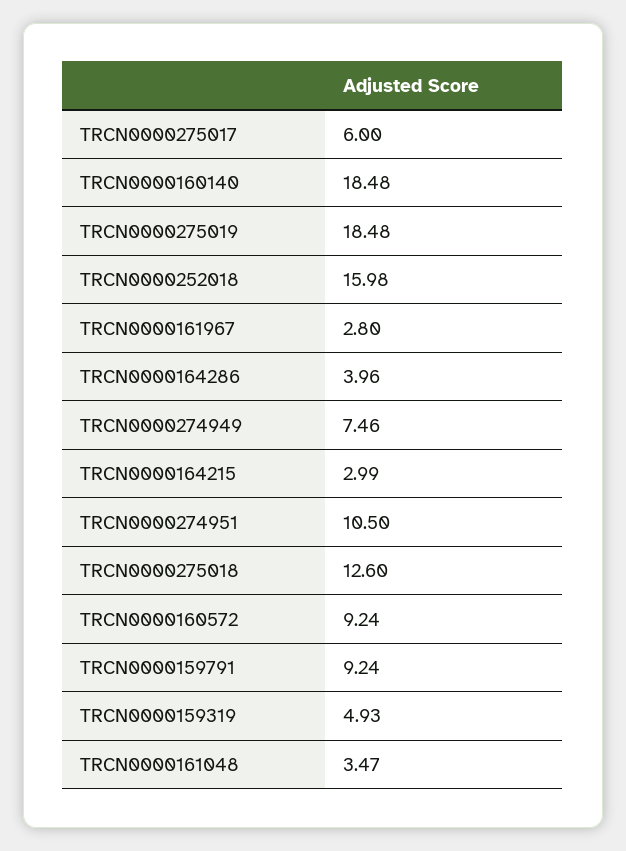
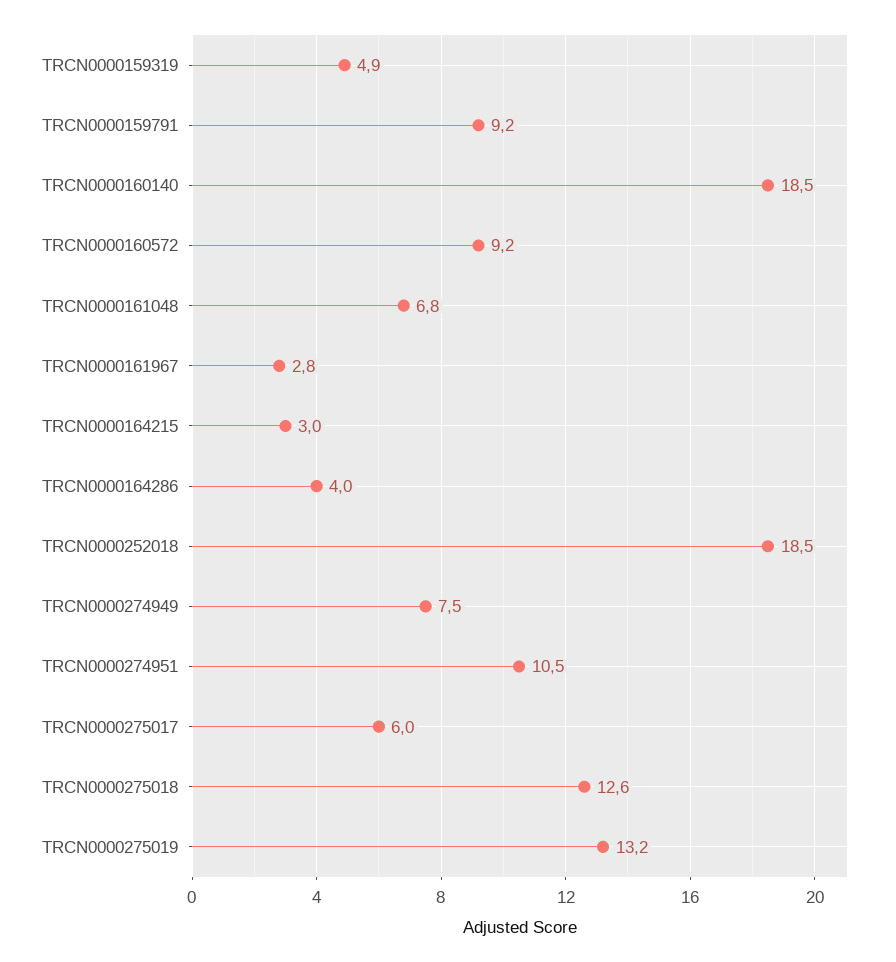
  {
    "TRCN0000275017": 6,
    "TRCN0000160140": 18.48,
-   "TRCN0000275019": 18.48,
+   "TRCN0000275019": 13.2,
-   "TRCN0000252018": 15.98,
+   "TRCN0000252018": 18.5,
    "TRCN0000161967": 2.8,
    "TRCN0000164286": 3.96,
    "TRCN0000274949": 7.46,
    "TRCN0000164215": 2.99,
    "TRCN0000274951": 10.5,
    "TRCN0000275018": 12.6,
    "TRCN0000160572": 9.24,
    "TRCN0000159791": 9.24,
    "TRCN0000159319": 4.93,
-   "TRCN0000161048": 3.47
+   "TRCN0000161048": 6.8
  }

